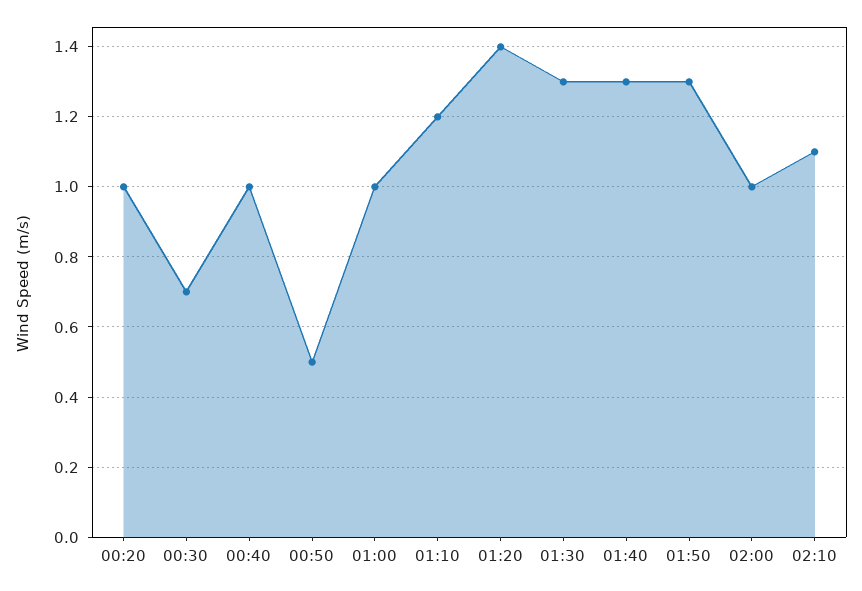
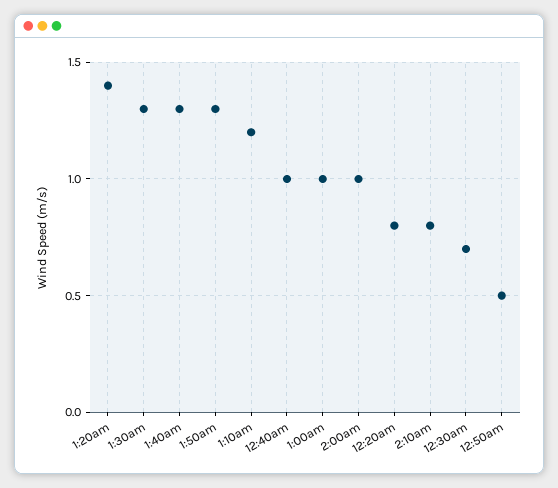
  {
-   "00:20": 1,
+   "00:20": 0.8,
    "00:30": 0.7,
    "00:40": 1,
    "00:50": 0.5,
    "01:00": 1,
    "01:10": 1.2,
    "01:20": 1.4,
    "01:30": 1.3,
    "01:40": 1.3,
    "01:50": 1.3,
    "02:00": 1,
-   "02:10": 1.1
+   "02:10": 0.8
  }

